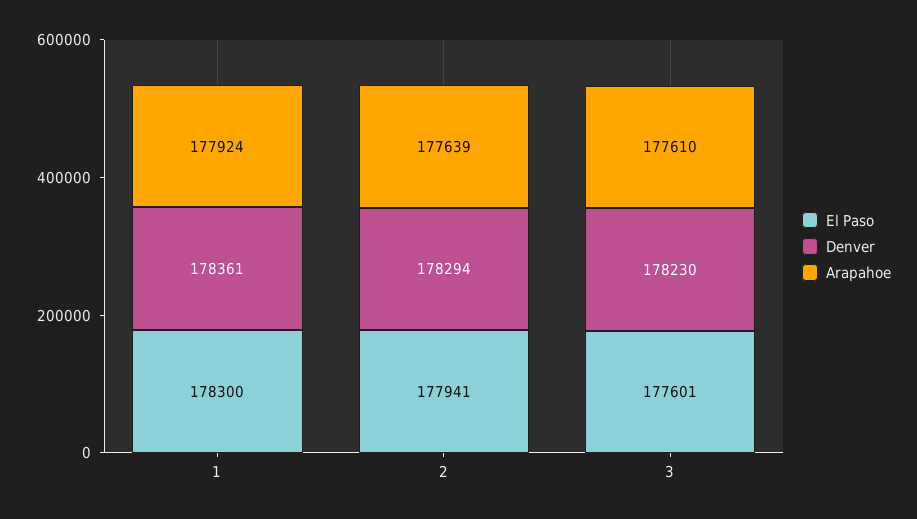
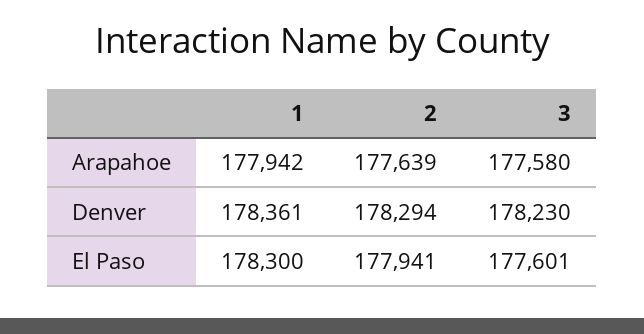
  {
    "El Paso": {
      "1": 178300,
      "2": 177941,
      "3": 177601
    },
    "Denver": {
      "1": 178361,
      "2": 178294,
      "3": 178230
    },
    "Arapahoe": {
-     "1": 177924,
+     "1": 177942,
      "2": 177639,
-     "3": 177610
+     "3": 177580
    }
  }

